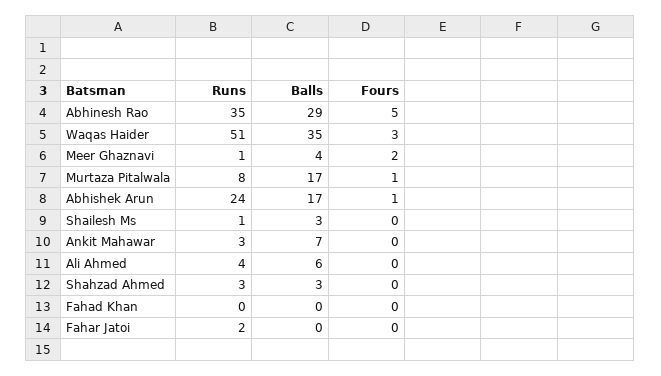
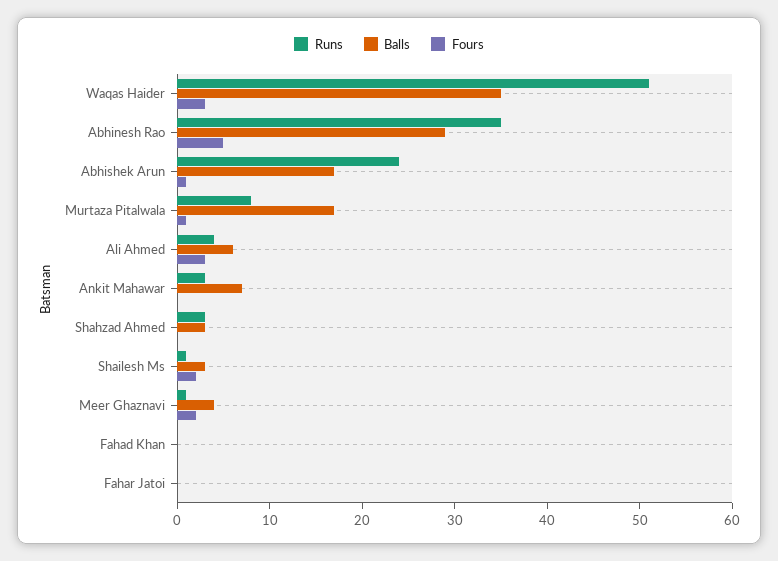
  {
    "Runs": {
      "Abhinesh Rao": 35,
      "Waqas Haider": 51,
      "Meer Ghaznavi": 1,
      "Murtaza Pitalwala": 8,
      "Abhishek Arun": 24,
      "Shailesh Ms": 1,
      "Ankit Mahawar": 3,
      "Ali Ahmed": 4,
      "Shahzad Ahmed": 3,
      "Fahad Khan": 0,
-     "Fahar Jatoi": 2
+     "Fahar Jatoi": 0
    },
    "Balls": {
      "Abhinesh Rao": 29,
      "Waqas Haider": 35,
      "Meer Ghaznavi": 4,
      "Murtaza Pitalwala": 17,
      "Abhishek Arun": 17,
      "Shailesh Ms": 3,
      "Ankit Mahawar": 7,
      "Ali Ahmed": 6,
      "Shahzad Ahmed": 3,
      "Fahad Khan": 0,
      "Fahar Jatoi": 0
    },
    "Fours": {
      "Abhinesh Rao": 5,
      "Waqas Haider": 3,
      "Meer Ghaznavi": 2,
      "Murtaza Pitalwala": 1,
      "Abhishek Arun": 1,
-     "Shailesh Ms": 0,
+     "Shailesh Ms": 2,
      "Ankit Mahawar": 0,
-     "Ali Ahmed": 0,
+     "Ali Ahmed": 3,
      "Shahzad Ahmed": 0,
      "Fahad Khan": 0,
      "Fahar Jatoi": 0
    }
  }

